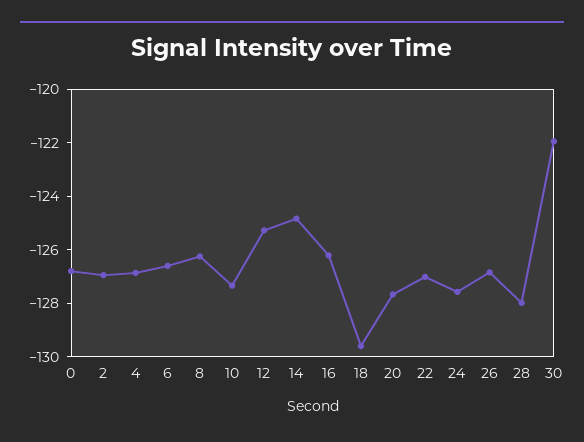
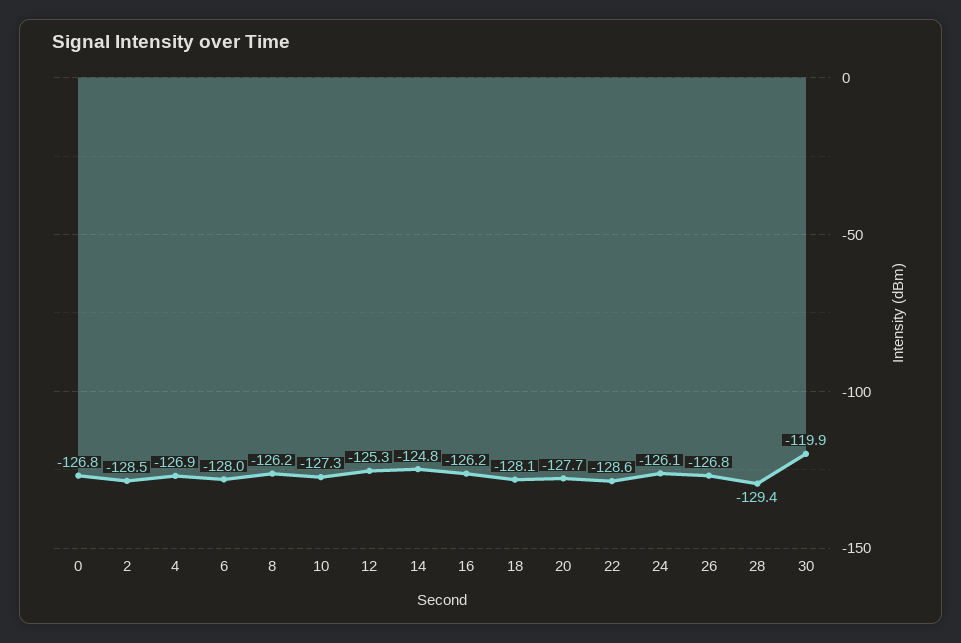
  {
    "0": -126.8,
-   "2": -127,
+   "2": -128.5,
    "4": -126.9,
-   "6": -126.5,
+   "6": -128,
    "8": -126.2,
    "10": -127.3,
    "12": -125.3,
    "14": -124.8,
    "16": -126.2,
-   "18": -129.5,
+   "18": -128.1,
    "20": -127.7,
-   "22": -127,
+   "22": -128.6,
-   "24": -127.5,
+   "24": -126.1,
    "26": -126.8,
-   "28": -128,
+   "28": -129.4,
-   "30": -122
+   "30": -119.9
  }

